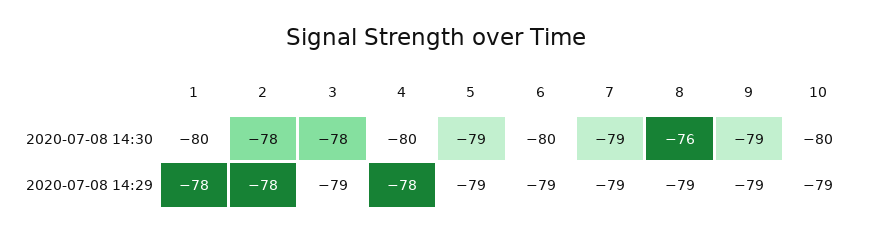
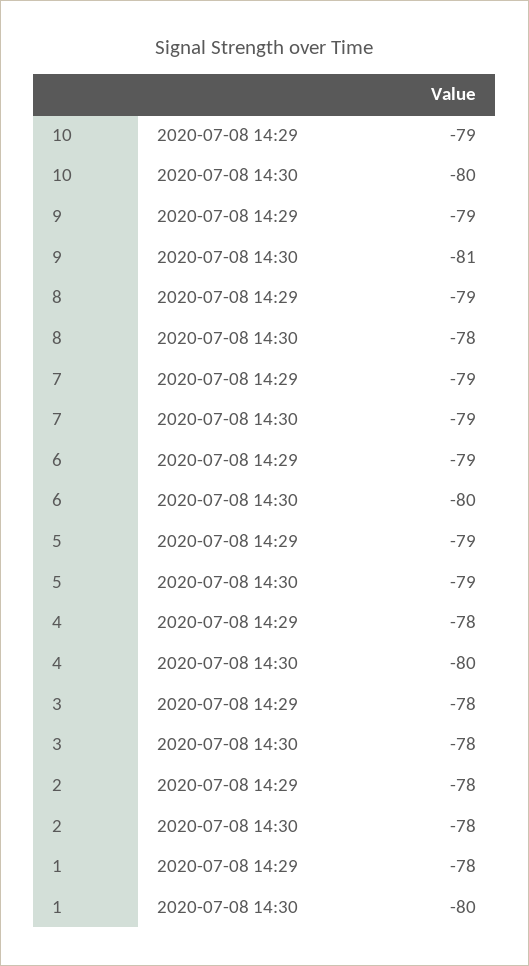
  {
    "1": {
      "2020-07-08 14:30": -80,
      "2020-07-08 14:29": -78
    },
    "2": {
      "2020-07-08 14:30": -78,
      "2020-07-08 14:29": -78
    },
    "3": {
      "2020-07-08 14:30": -78,
-     "2020-07-08 14:29": -79
+     "2020-07-08 14:29": -78
    },
    "4": {
      "2020-07-08 14:30": -80,
      "2020-07-08 14:29": -78
    },
    "5": {
      "2020-07-08 14:30": -79,
      "2020-07-08 14:29": -79
    },
    "6": {
      "2020-07-08 14:30": -80,
      "2020-07-08 14:29": -79
    },
    "7": {
      "2020-07-08 14:30": -79,
      "2020-07-08 14:29": -79
    },
    "8": {
-     "2020-07-08 14:30": -76,
+     "2020-07-08 14:30": -78,
      "2020-07-08 14:29": -79
    },
    "9": {
-     "2020-07-08 14:30": -79,
+     "2020-07-08 14:30": -81,
      "2020-07-08 14:29": -79
    },
    "10": {
      "2020-07-08 14:30": -80,
      "2020-07-08 14:29": -79
    }
  }

